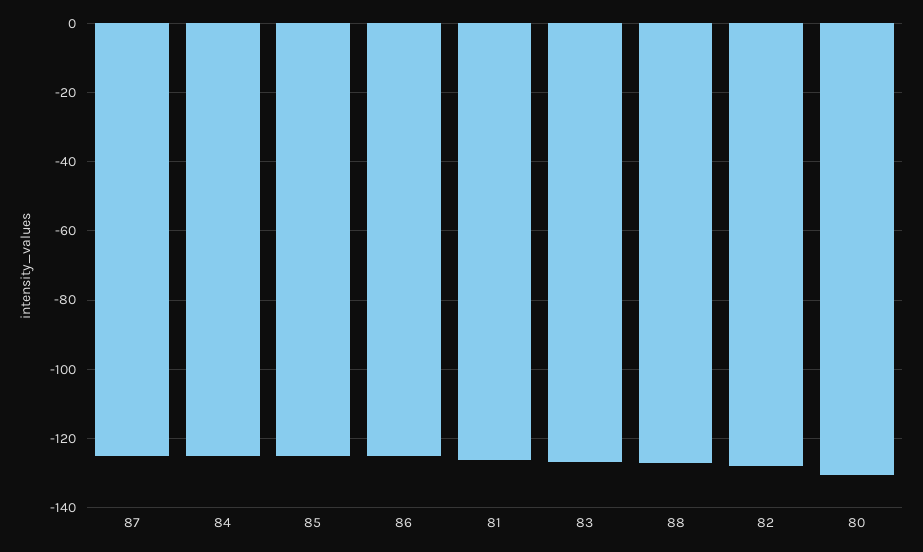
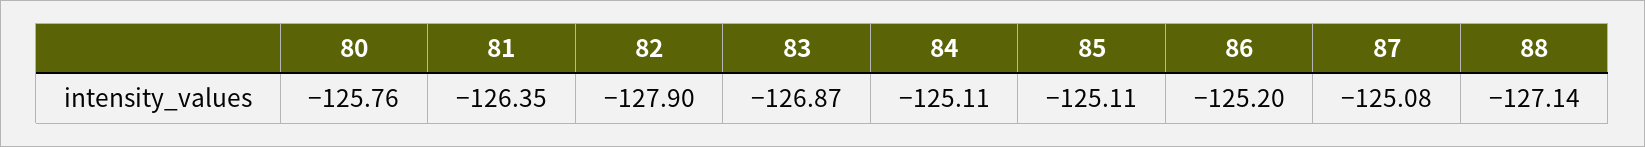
  {
    "87": -125.08,
    "84": -125.11,
    "85": -125.11,
    "86": -125.2,
    "81": -126.35,
    "83": -126.87,
    "88": -127.14,
    "82": -127.9,
-   "80": -130
+   "80": -125.76
  }

